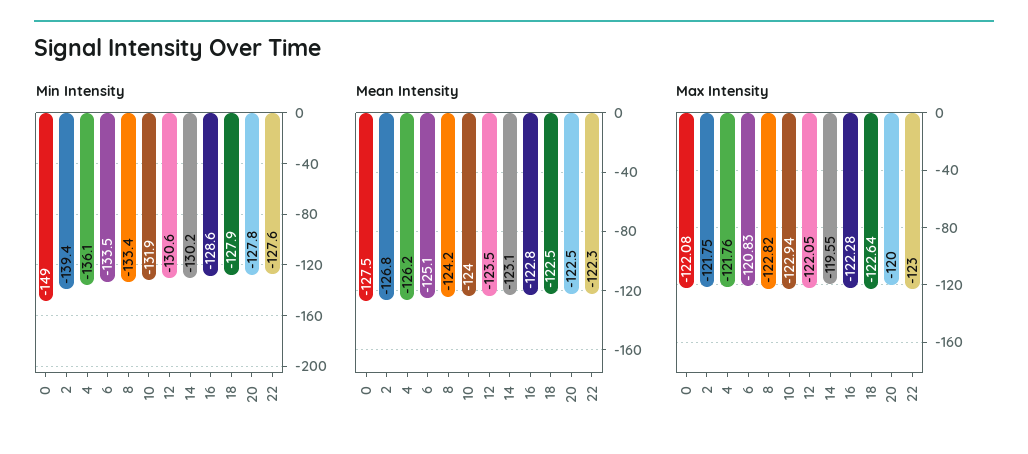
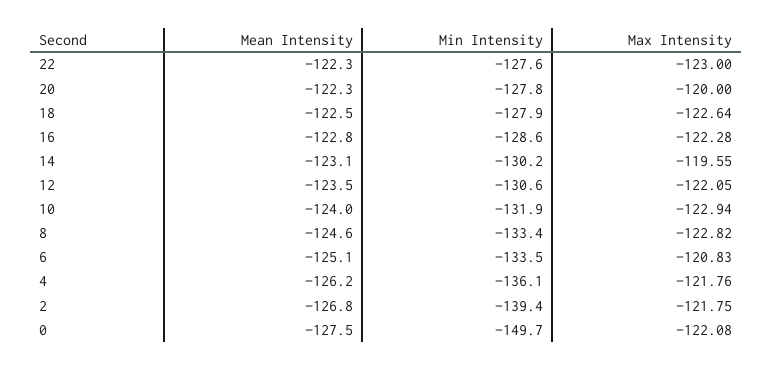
  {
    "Min Intensity": {
-     "0": -149,
+     "0": -149.7,
      "2": -139.4,
      "4": -136.1,
      "6": -133.5,
      "8": -133.4,
      "10": -131.9,
      "12": -130.6,
      "14": -130.2,
      "16": -128.6,
      "18": -127.9,
      "20": -127.8,
      "22": -127.6
    },
    "Mean Intensity": {
      "0": -127.5,
      "2": -126.8,
      "4": -126.2,
      "6": -125.1,
-     "8": -124.2,
+     "8": -124.6,
      "10": -124,
      "12": -123.5,
      "14": -123.1,
      "16": -122.8,
      "18": -122.5,
-     "20": -122.5,
+     "20": -122.3,
      "22": -122.3
    },
    "Max Intensity": {
      "0": -122.08,
      "2": -121.75,
      "4": -121.76,
      "6": -120.83,
      "8": -122.82,
      "10": -122.94,
      "12": -122.05,
      "14": -119.55,
      "16": -122.28,
      "18": -122.64,
      "20": -120,
      "22": -123
    }
  }

